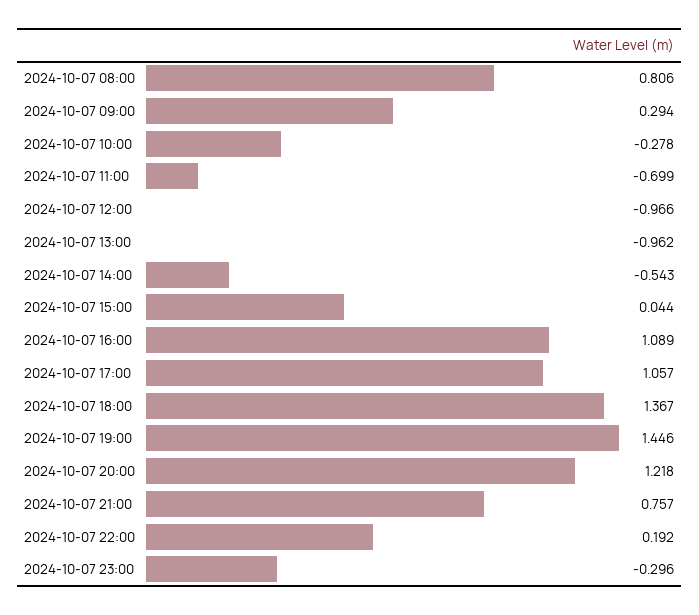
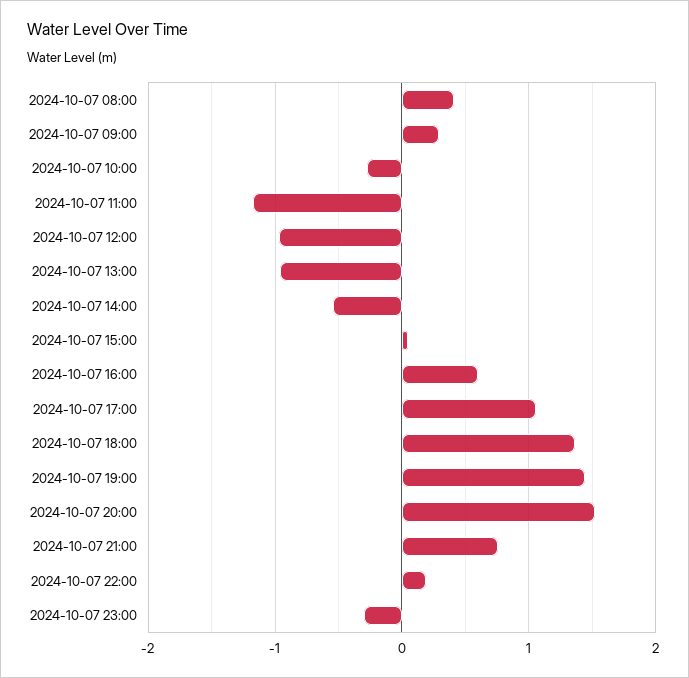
  {
-   "2024-10-07 08:00": 0.806,
+   "2024-10-07 08:00": 0.4,
    "2024-10-07 09:00": 0.294,
    "2024-10-07 10:00": -0.278,
-   "2024-10-07 11:00": -0.699,
+   "2024-10-07 11:00": -1.2,
    "2024-10-07 12:00": -0.966,
    "2024-10-07 13:00": -0.962,
    "2024-10-07 14:00": -0.543,
    "2024-10-07 15:00": 0.044,
-   "2024-10-07 16:00": 1.089,
+   "2024-10-07 16:00": 0.6,
    "2024-10-07 17:00": 1.057,
    "2024-10-07 18:00": 1.367,
    "2024-10-07 19:00": 1.446,
-   "2024-10-07 20:00": 1.218,
+   "2024-10-07 20:00": 1.5,
    "2024-10-07 21:00": 0.757,
    "2024-10-07 22:00": 0.192,
    "2024-10-07 23:00": -0.296
  }

